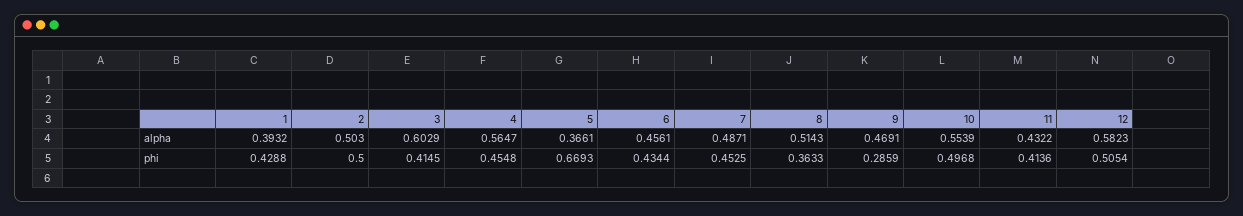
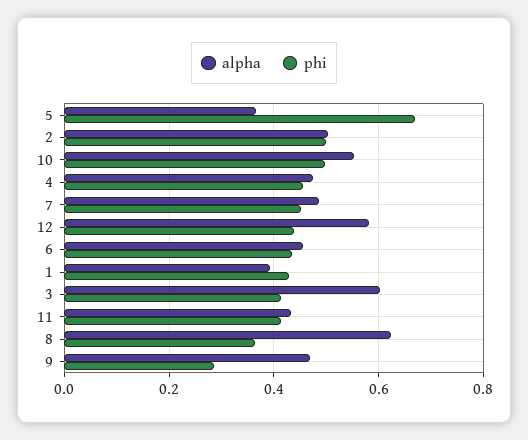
  {
    "alpha": {
      "1": 0.3932,
      "2": 0.503,
      "3": 0.6029,
-     "4": 0.5647,
+     "4": 0.48,
      "5": 0.3661,
      "6": 0.4561,
      "7": 0.4871,
-     "8": 0.5143,
+     "8": 0.62,
      "9": 0.4691,
      "10": 0.5539,
      "11": 0.4322,
      "12": 0.5823
    },
    "phi": {
      "1": 0.4288,
      "2": 0.5,
      "3": 0.4145,
      "4": 0.4548,
      "5": 0.6693,
      "6": 0.4344,
      "7": 0.4525,
      "8": 0.3633,
      "9": 0.2859,
      "10": 0.4968,
      "11": 0.4136,
-     "12": 0.5054
+     "12": 0.44
    }
  }

